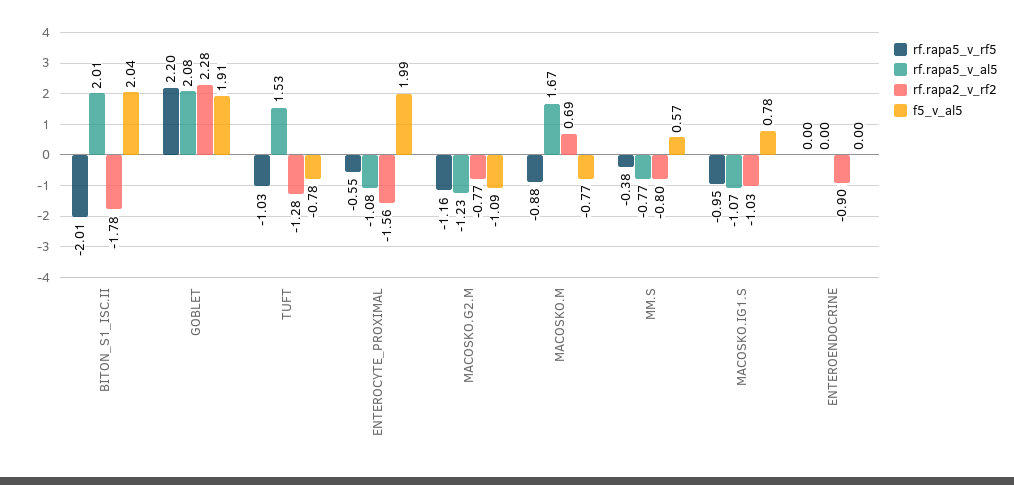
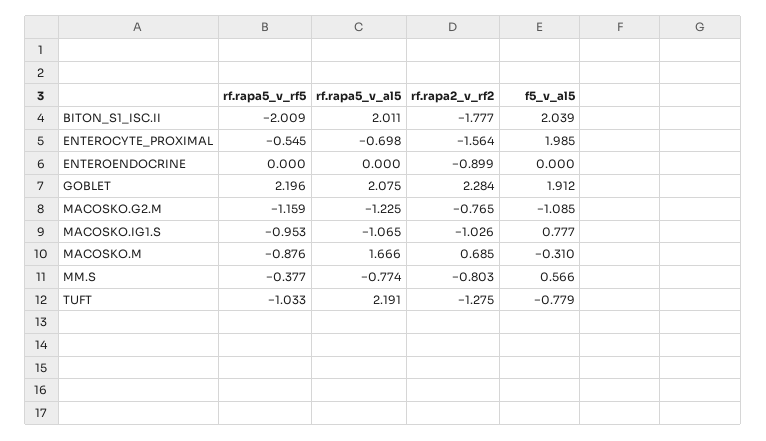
  {
    "rf.rapa5_v_rf5": {
      "BITON_S1_ISC.II": -2.009,
      "GOBLET": 2.196,
      "TUFT": -1.033,
      "ENTEROCYTE_PROXIMAL": -0.545,
      "MACOSKO.G2.M": -1.159,
      "MACOSKO.M": -0.876,
      "MM.S": -0.377,
      "MACOSKO.IG1.S": -0.953,
      "ENTEROENDOCRINE": 0
    },
    "rf.rapa5_v_al5": {
      "BITON_S1_ISC.II": 2.011,
      "GOBLET": 2.075,
-     "TUFT": 1.53,
+     "TUFT": 2.191,
-     "ENTEROCYTE_PROXIMAL": -1.08,
+     "ENTEROCYTE_PROXIMAL": -0.698,
      "MACOSKO.G2.M": -1.225,
      "MACOSKO.M": 1.666,
      "MM.S": -0.774,
      "MACOSKO.IG1.S": -1.065,
      "ENTEROENDOCRINE": 0
    },
    "rf.rapa2_v_rf2": {
      "BITON_S1_ISC.II": -1.777,
      "GOBLET": 2.284,
      "TUFT": -1.275,
      "ENTEROCYTE_PROXIMAL": -1.564,
      "MACOSKO.G2.M": -0.765,
      "MACOSKO.M": 0.685,
      "MM.S": -0.803,
      "MACOSKO.IG1.S": -1.026,
      "ENTEROENDOCRINE": -0.899
    },
    "f5_v_al5": {
      "BITON_S1_ISC.II": 2.039,
      "GOBLET": 1.912,
      "TUFT": -0.779,
      "ENTEROCYTE_PROXIMAL": 1.985,
      "MACOSKO.G2.M": -1.085,
-     "MACOSKO.M": -0.77,
+     "MACOSKO.M": -0.31,
      "MM.S": 0.566,
      "MACOSKO.IG1.S": 0.777,
      "ENTEROENDOCRINE": 0
    }
  }

